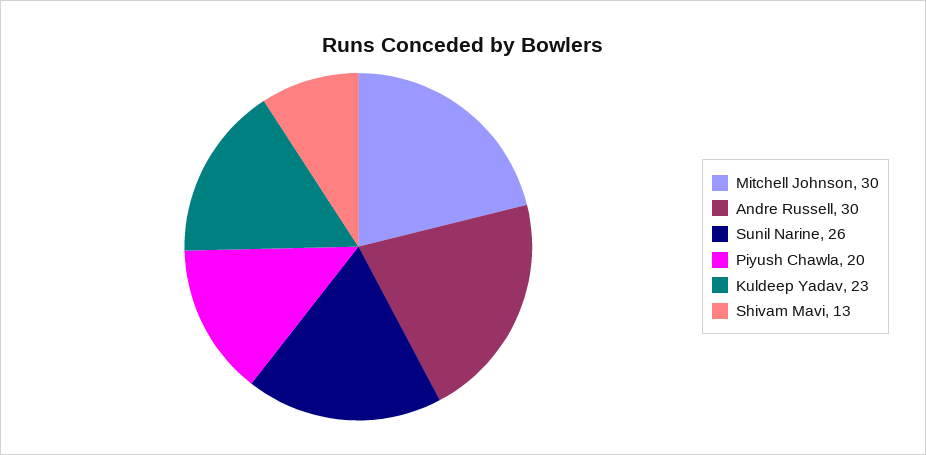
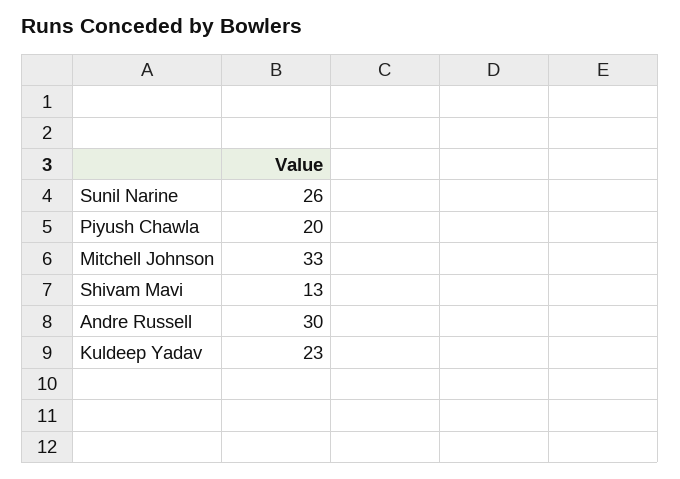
  {
-   "Mitchell Johnson": 30,
+   "Mitchell Johnson": 33,
    "Andre Russell": 30,
    "Sunil Narine": 26,
    "Piyush Chawla": 20,
    "Kuldeep Yadav": 23,
    "Shivam Mavi": 13
  }

